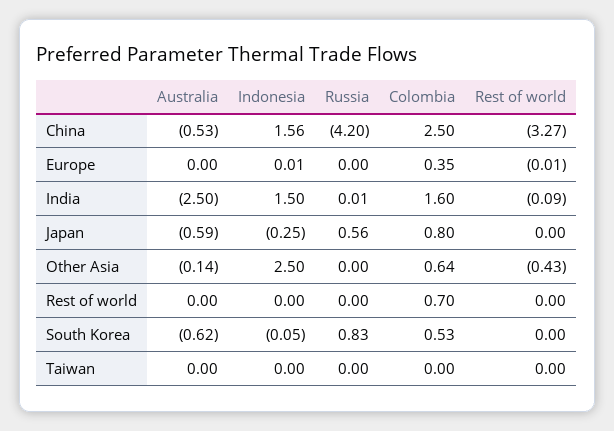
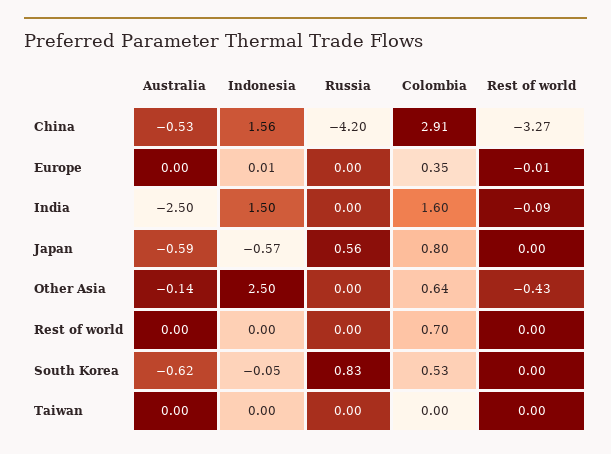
  {
    "Australia": {
      "China": -0.53,
      "Europe": 0,
      "India": -2.5,
      "Japan": -0.59,
      "Other Asia": -0.14,
      "Rest of world": 0,
      "South Korea": -0.62,
      "Taiwan": 0
    },
    "Indonesia": {
      "China": 1.56,
      "Europe": 0.01,
      "India": 1.5,
-     "Japan": -0.25,
+     "Japan": -0.57,
      "Other Asia": 2.5,
      "Rest of world": 0,
      "South Korea": -0.05,
      "Taiwan": 0
    },
    "Russia": {
      "China": -4.2,
      "Europe": 0,
-     "India": 0.01,
+     "India": 0,
      "Japan": 0.56,
      "Other Asia": 0,
      "Rest of world": 0,
      "South Korea": 0.83,
      "Taiwan": 0
    },
    "Colombia": {
-     "China": 2.5,
+     "China": 2.91,
      "Europe": 0.35,
      "India": 1.6,
      "Japan": 0.8,
      "Other Asia": 0.64,
      "Rest of world": 0.7,
      "South Korea": 0.53,
      "Taiwan": 0
    },
    "Rest of world": {
      "China": -3.27,
      "Europe": -0.01,
      "India": -0.09,
      "Japan": 0,
      "Other Asia": -0.43,
      "Rest of world": 0,
      "South Korea": 0,
      "Taiwan": 0
    }
  }

